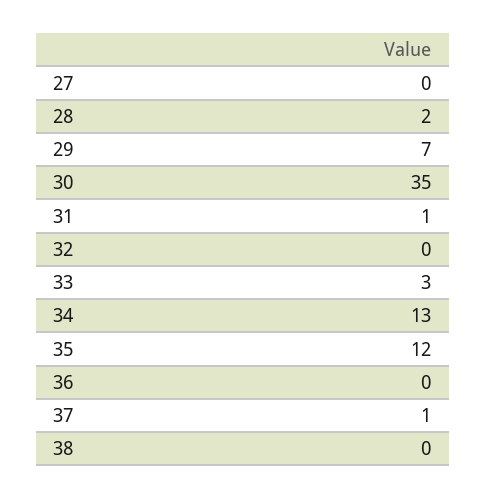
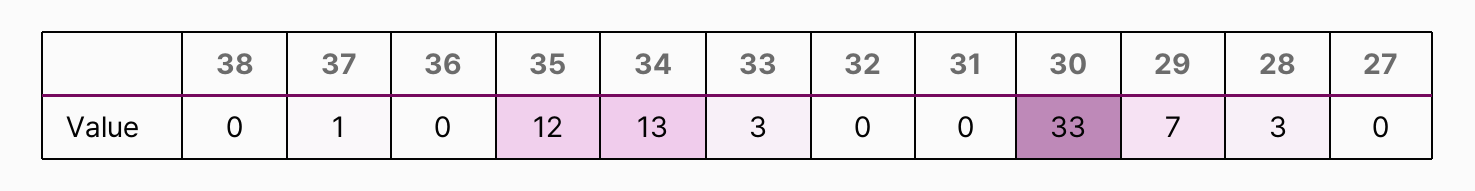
  {
    "27": 0,
-   "28": 2,
+   "28": 3,
    "29": 7,
-   "30": 35,
+   "30": 33,
-   "31": 1,
+   "31": 0,
    "32": 0,
    "33": 3,
    "34": 13,
    "35": 12,
    "36": 0,
    "37": 1,
    "38": 0
  }

